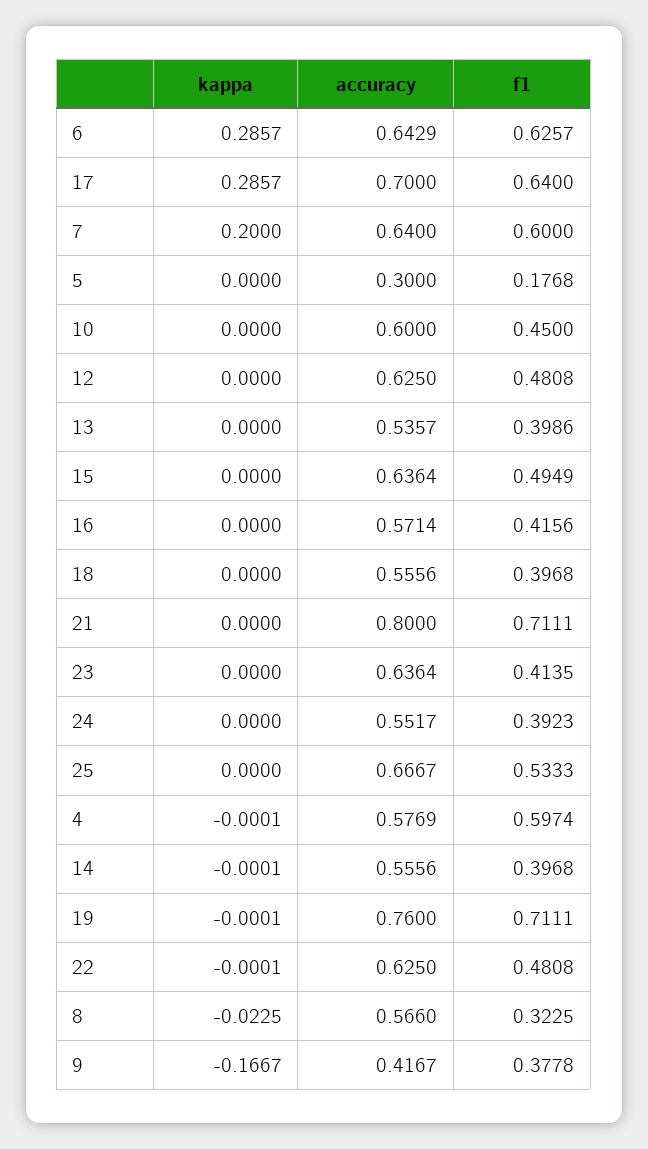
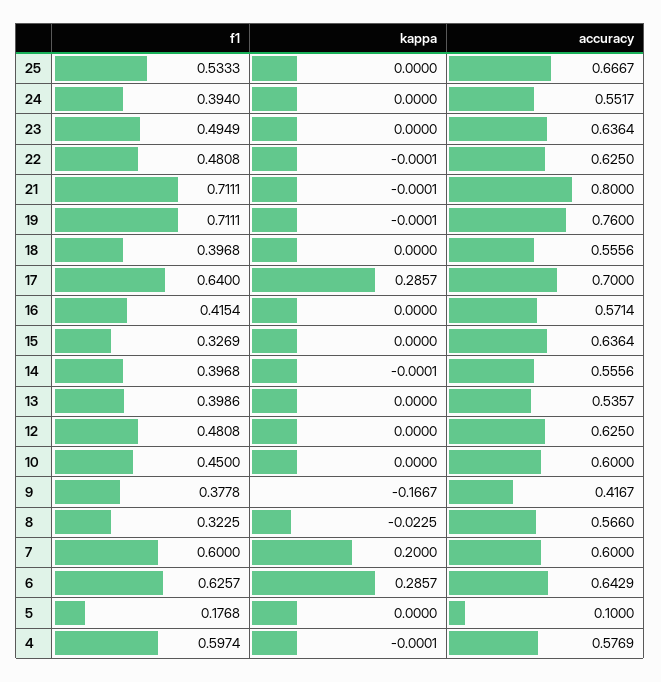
  {
    "kappa": {
      "6": 0.2857,
      "17": 0.2857,
      "7": 0.2,
      "5": 0,
      "10": 0,
      "12": 0,
      "13": 0,
      "15": 0,
      "16": 0,
      "18": 0,
-     "21": 0,
+     "21": -0.0001,
      "23": 0,
      "24": 0,
      "25": 0,
      "4": -0.0001,
      "14": -0.0001,
      "19": -0.0001,
      "22": -0.0001,
      "8": -0.0225,
      "9": -0.1667
    },
    "accuracy": {
      "6": 0.6429,
      "17": 0.7,
-     "7": 0.64,
+     "7": 0.6,
-     "5": 0.3,
+     "5": 0.1,
      "10": 0.6,
      "12": 0.625,
      "13": 0.5357,
      "15": 0.6364,
      "16": 0.5714,
      "18": 0.5556,
      "21": 0.8,
      "23": 0.6364,
      "24": 0.5517,
      "25": 0.6667,
      "4": 0.5769,
      "14": 0.5556,
      "19": 0.76,
      "22": 0.625,
      "8": 0.566,
      "9": 0.4167
    },
    "f1": {
      "6": 0.6257,
      "17": 0.64,
      "7": 0.6,
      "5": 0.1768,
      "10": 0.45,
      "12": 0.4808,
      "13": 0.3986,
-     "15": 0.4949,
+     "15": 0.3269,
-     "16": 0.4156,
+     "16": 0.4154,
      "18": 0.3968,
      "21": 0.7111,
-     "23": 0.4135,
+     "23": 0.4949,
-     "24": 0.3923,
+     "24": 0.394,
      "25": 0.5333,
      "4": 0.5974,
      "14": 0.3968,
      "19": 0.7111,
      "22": 0.4808,
      "8": 0.3225,
      "9": 0.3778
    }
  }

